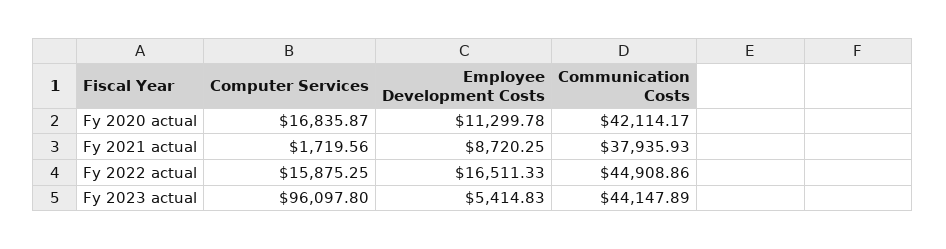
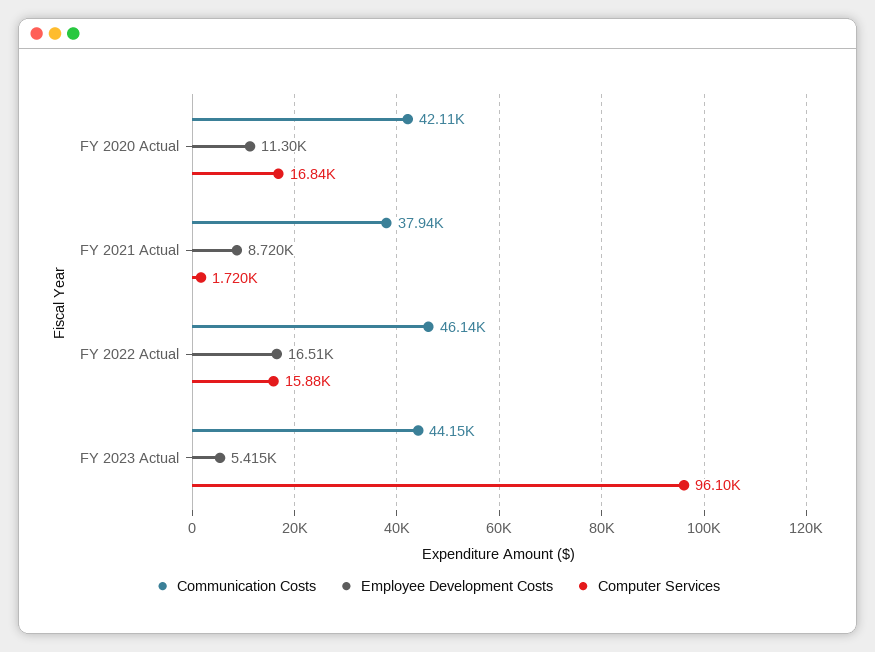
  {
    "Computer Services": {
      "Fy 2020 actual": 16835.87,
      "Fy 2021 actual": 1719.56,
      "Fy 2022 actual": 15875.25,
      "Fy 2023 actual": 96097.8
    },
    "Employee Development Costs": {
      "Fy 2020 actual": 11299.78,
      "Fy 2021 actual": 8720.25,
      "Fy 2022 actual": 16511.33,
      "Fy 2023 actual": 5414.83
    },
    "Communication Costs": {
      "Fy 2020 actual": 42114.17,
      "Fy 2021 actual": 37935.93,
-     "Fy 2022 actual": 44908.86,
+     "Fy 2022 actual": 46140,
      "Fy 2023 actual": 44147.89
    }
  }

